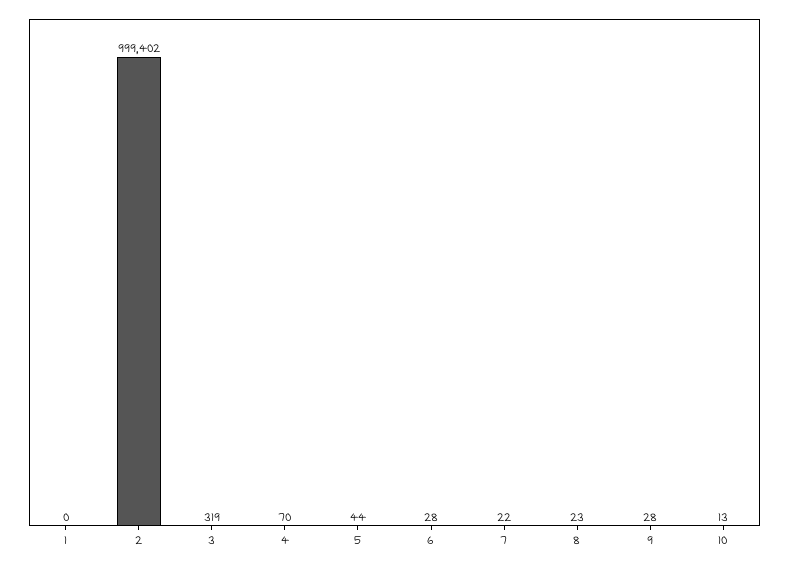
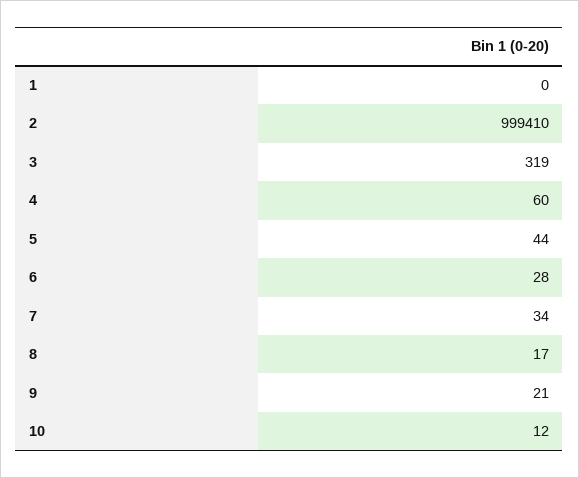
  {
    "1": 0,
-   "2": 999402,
+   "2": 999410,
    "3": 319,
-   "4": 70,
+   "4": 60,
    "5": 44,
    "6": 28,
-   "7": 22,
+   "7": 34,
-   "8": 23,
+   "8": 17,
-   "9": 28,
+   "9": 21,
-   "10": 13
+   "10": 12
  }

